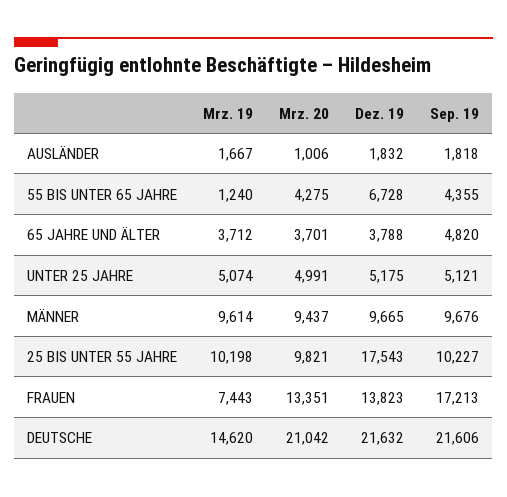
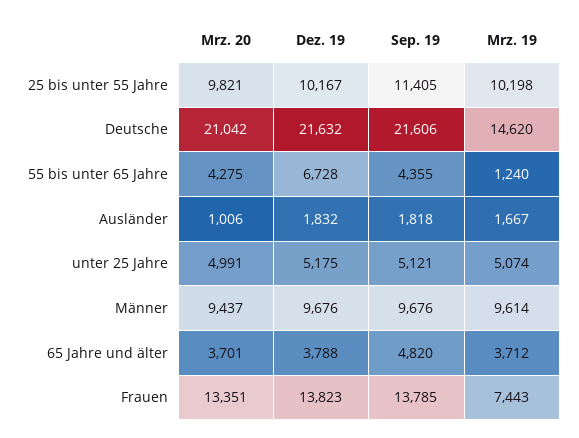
  {
    "Mrz. 19": {
      "AUSLÄNDER": 1667,
      "55 BIS UNTER 65 JAHRE": 1240,
      "65 JAHRE UND ÄLTER": 3712,
      "UNTER 25 JAHRE": 5074,
      "MÄNNER": 9614,
      "25 BIS UNTER 55 JAHRE": 10198,
      "FRAUEN": 7443,
      "DEUTSCHE": 14620
    },
    "Mrz. 20": {
      "AUSLÄNDER": 1006,
      "55 BIS UNTER 65 JAHRE": 4275,
      "65 JAHRE UND ÄLTER": 3701,
      "UNTER 25 JAHRE": 4991,
      "MÄNNER": 9437,
      "25 BIS UNTER 55 JAHRE": 9821,
      "FRAUEN": 13351,
      "DEUTSCHE": 21042
    },
    "Dez. 19": {
      "AUSLÄNDER": 1832,
      "55 BIS UNTER 65 JAHRE": 6728,
      "65 JAHRE UND ÄLTER": 3788,
      "UNTER 25 JAHRE": 5175,
-     "MÄNNER": 9665,
+     "MÄNNER": 9676,
-     "25 BIS UNTER 55 JAHRE": 17543,
+     "25 BIS UNTER 55 JAHRE": 10167,
      "FRAUEN": 13823,
      "DEUTSCHE": 21632
    },
    "Sep. 19": {
      "AUSLÄNDER": 1818,
      "55 BIS UNTER 65 JAHRE": 4355,
      "65 JAHRE UND ÄLTER": 4820,
      "UNTER 25 JAHRE": 5121,
      "MÄNNER": 9676,
-     "25 BIS UNTER 55 JAHRE": 10227,
+     "25 BIS UNTER 55 JAHRE": 11405,
-     "FRAUEN": 17213,
+     "FRAUEN": 13785,
      "DEUTSCHE": 21606
    }
  }

